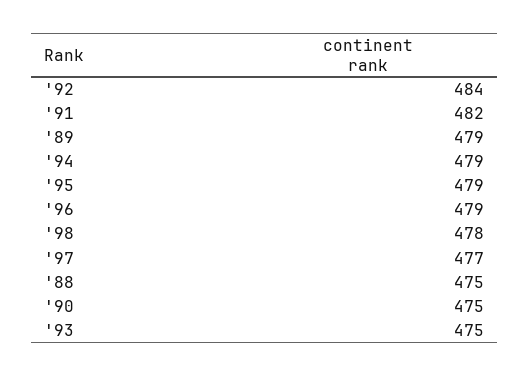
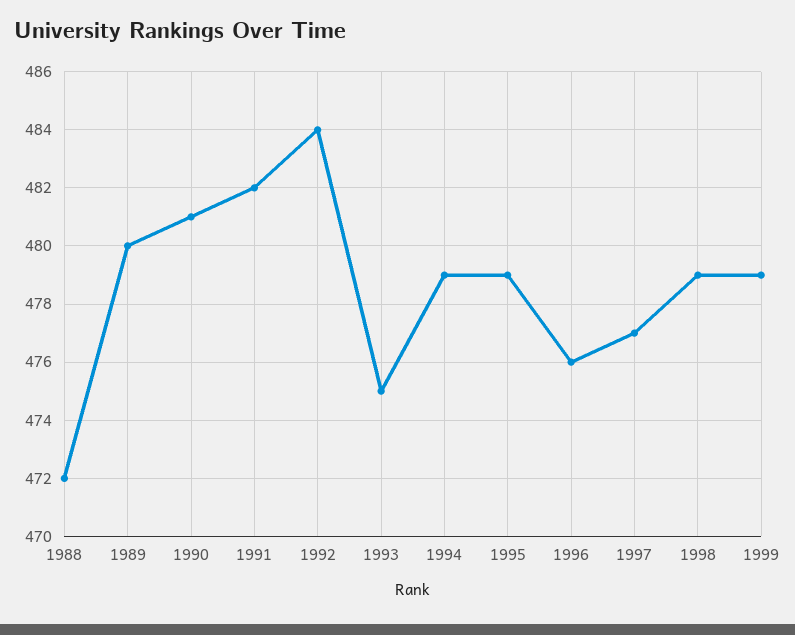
  {
    "'92": 484,
    "'91": 482,
-   "'89": 479,
+   "'89": 480,
    "'94": 479,
    "'95": 479,
-   "'96": 479,
+   "'96": 476,
-   "'98": 478,
+   "'98": 479,
    "'97": 477,
-   "'88": 475,
+   "'88": 472,
-   "'90": 475,
+   "'90": 481,
-   "'93": 475
+   "'93": 475,
+   "1999": 479
  }

